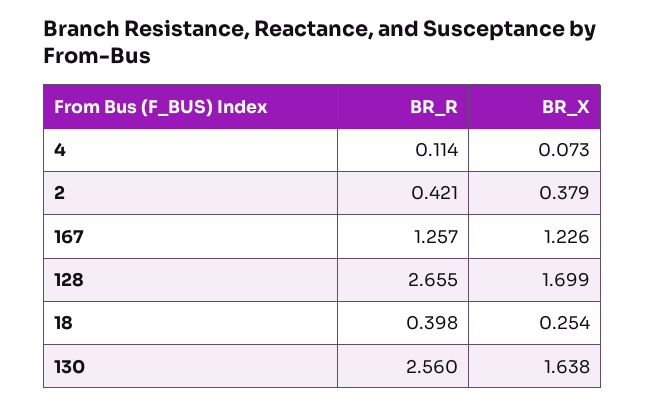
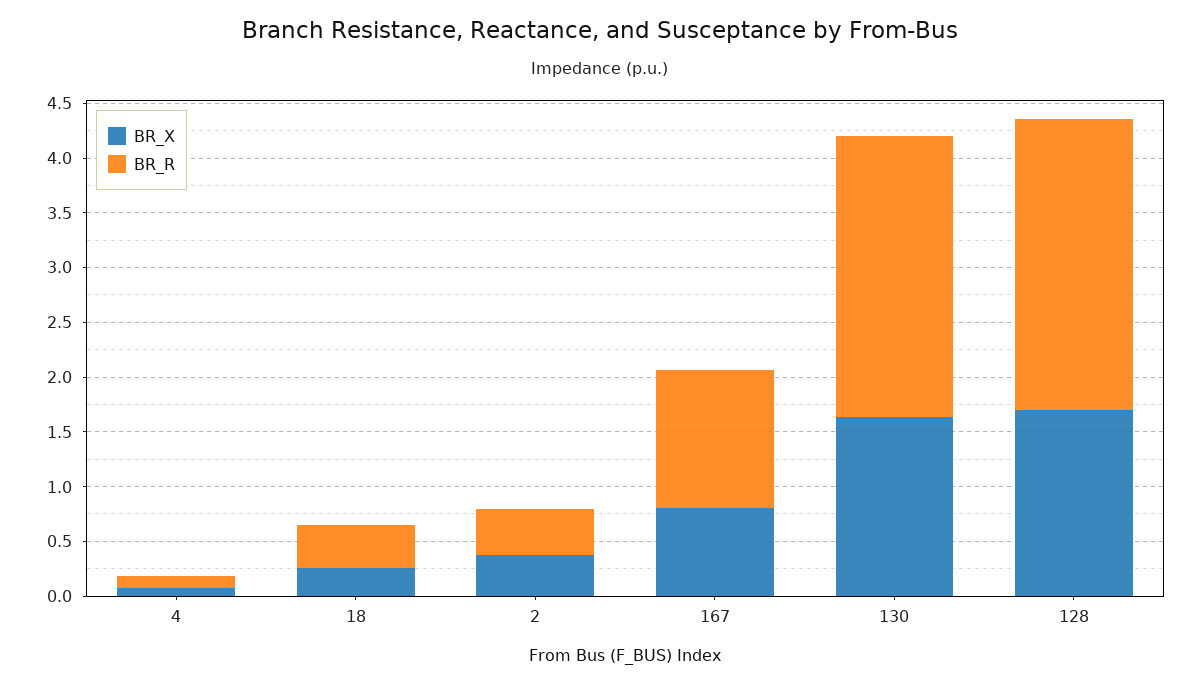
  {
    "BR_R": {
      "4": 0.114,
      "2": 0.421,
      "167": 1.257,
      "128": 2.655,
      "18": 0.398,
      "130": 2.56
    },
    "BR_X": {
      "4": 0.073,
      "2": 0.379,
-     "167": 1.226,
+     "167": 0.8,
      "128": 1.699,
      "18": 0.254,
      "130": 1.638
    }
  }

